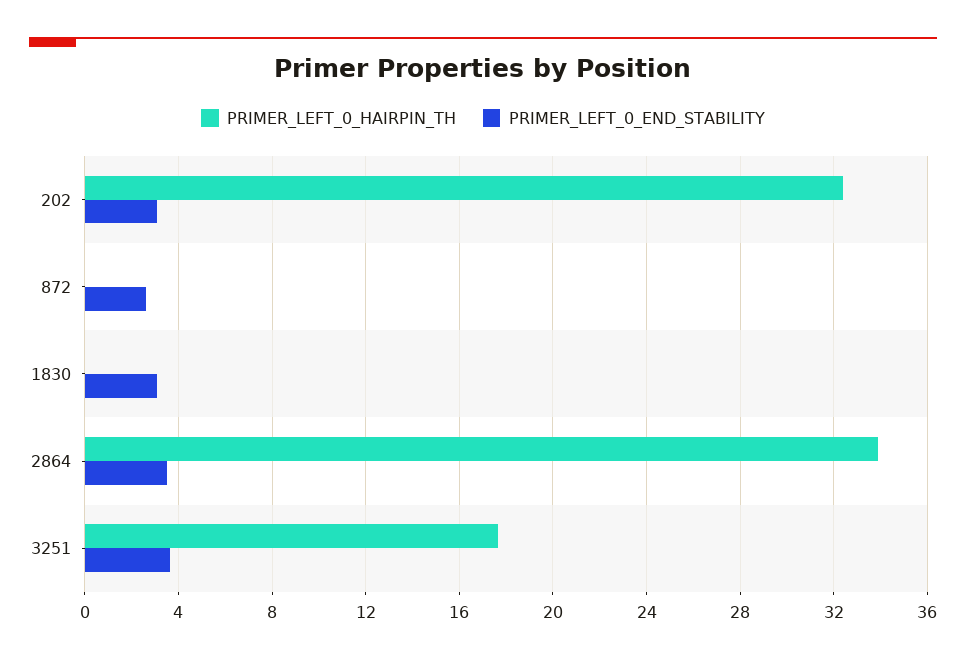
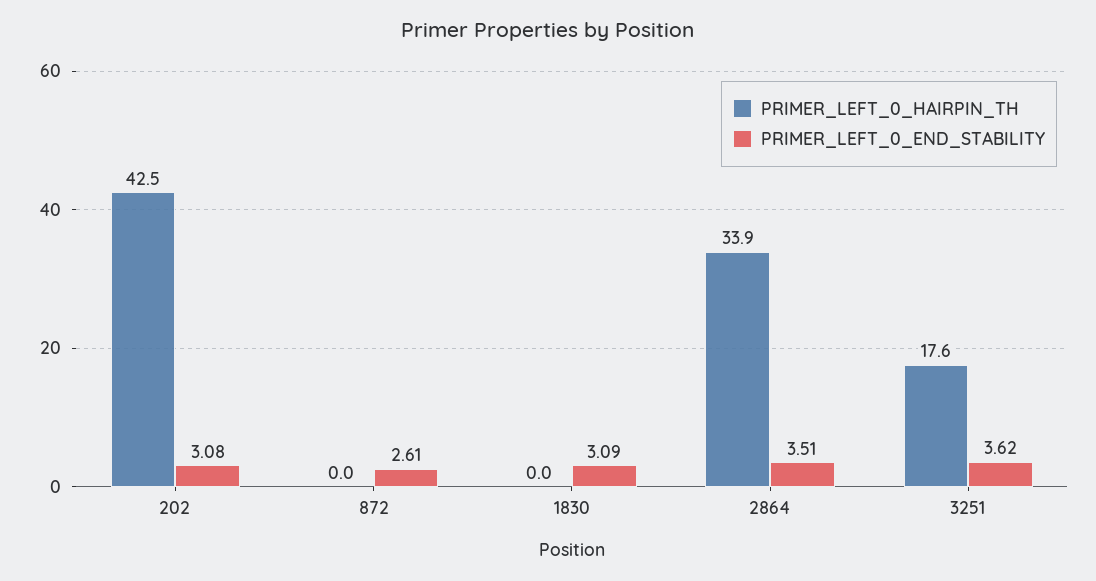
  {
    "PRIMER_LEFT_0_HAIRPIN_TH": {
-     "202": 32.5,
+     "202": 42.5,
      "872": 0,
      "1830": 0,
      "2864": 33.9,
      "3251": 17.6
    },
    "PRIMER_LEFT_0_END_STABILITY": {
      "202": 3.08,
      "872": 2.61,
      "1830": 3.09,
      "2864": 3.51,
      "3251": 3.62
    }
  }

